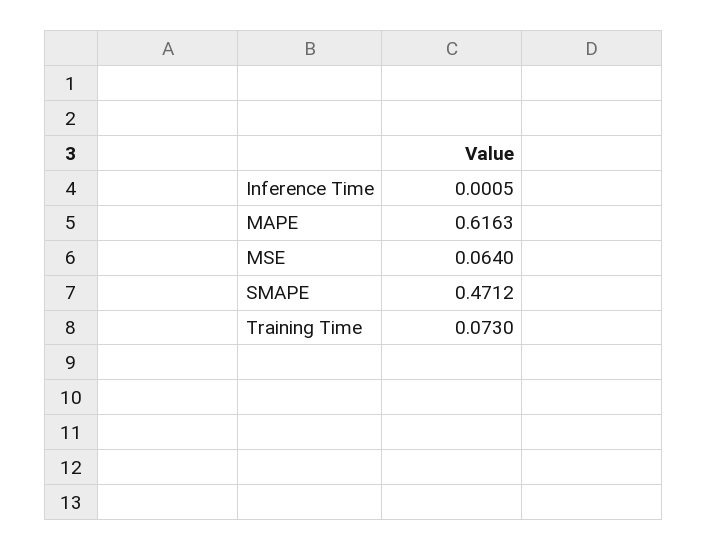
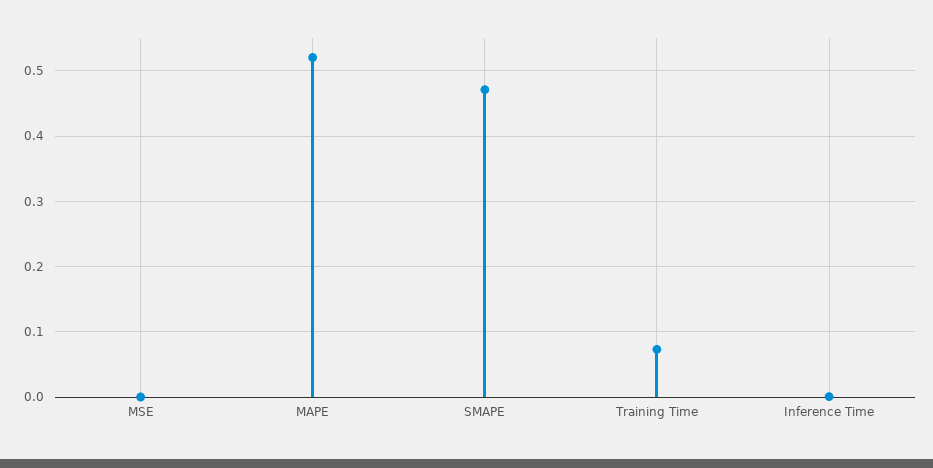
  {
    "Inference Time": 0.0005,
-   "MAPE": 0.6163,
+   "MAPE": 0.52,
-   "MSE": 0.064,
+   "MSE": 0,
    "SMAPE": 0.4712,
    "Training Time": 0.073
  }

